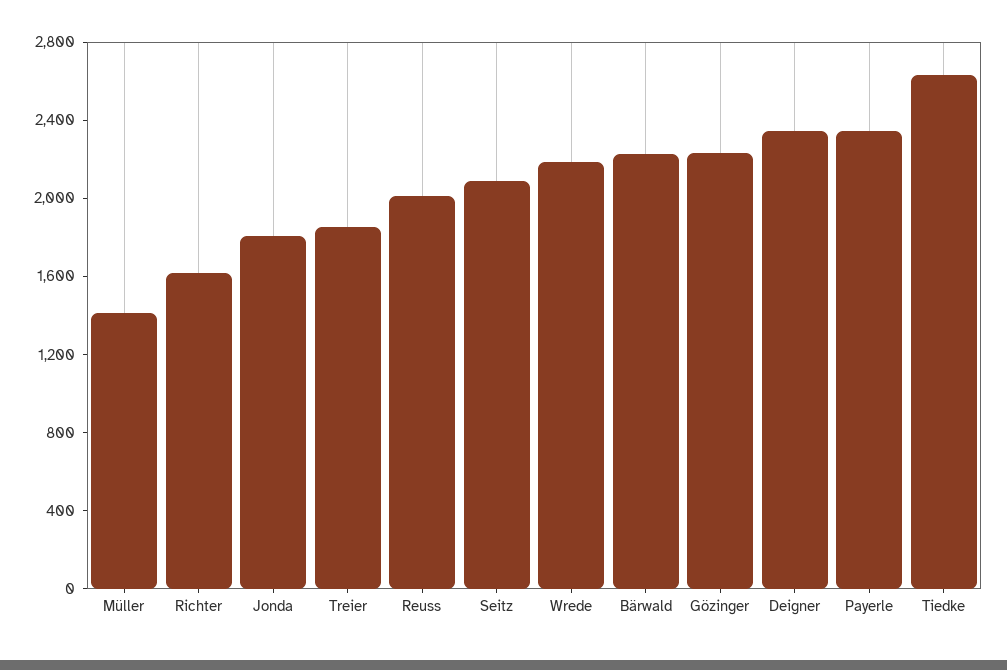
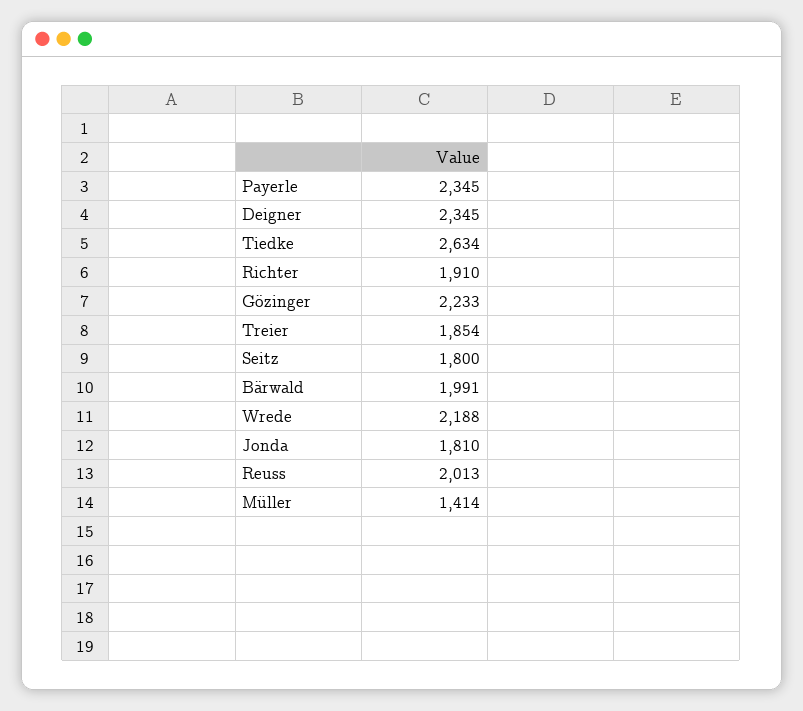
  {
    "Müller": 1414,
-   "Richter": 1600,
+   "Richter": 1910,
    "Jonda": 1810,
    "Treier": 1854,
    "Reuss": 2013,
-   "Seitz": 2100,
+   "Seitz": 1800,
    "Wrede": 2188,
-   "Bärwald": 2200,
+   "Bärwald": 1991,
    "Gözinger": 2233,
    "Deigner": 2345,
    "Payerle": 2345,
    "Tiedke": 2634
  }

